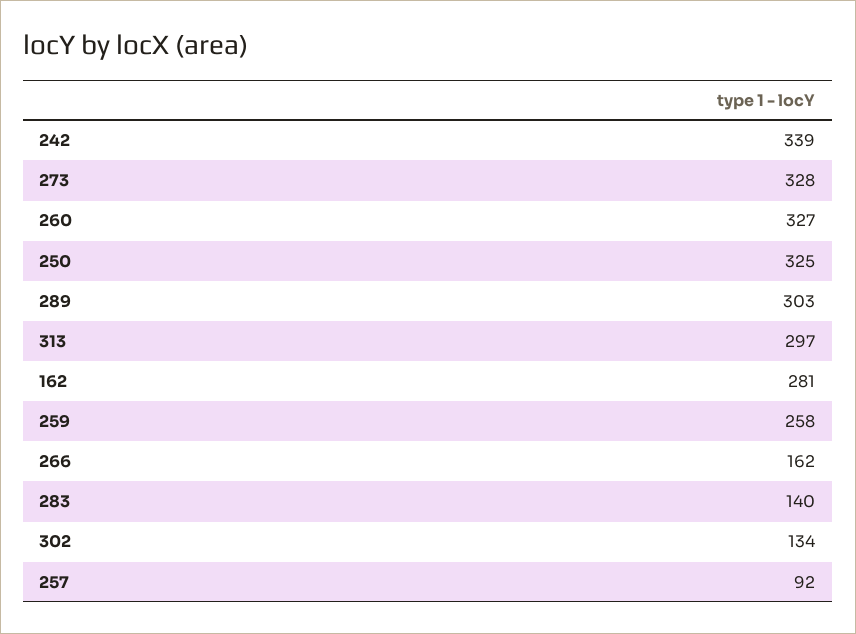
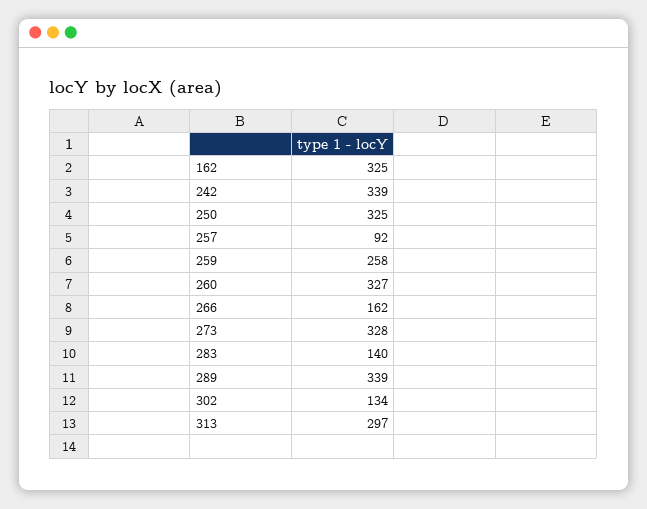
  {
    "242": 339,
    "273": 328,
    "260": 327,
    "250": 325,
-   "289": 303,
+   "289": 339,
    "313": 297,
-   "162": 281,
+   "162": 325,
    "259": 258,
    "266": 162,
    "283": 140,
    "302": 134,
    "257": 92
  }

